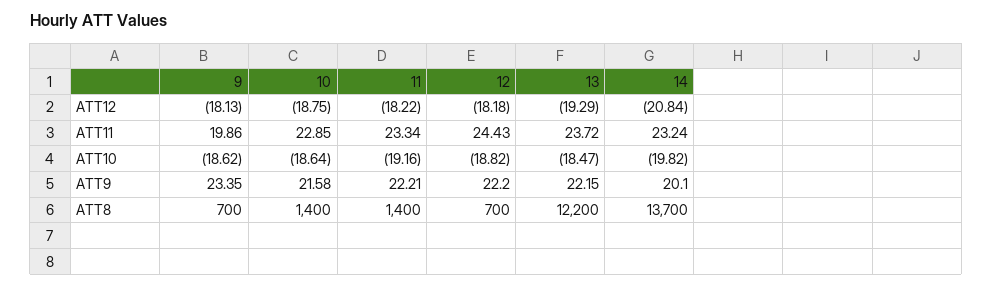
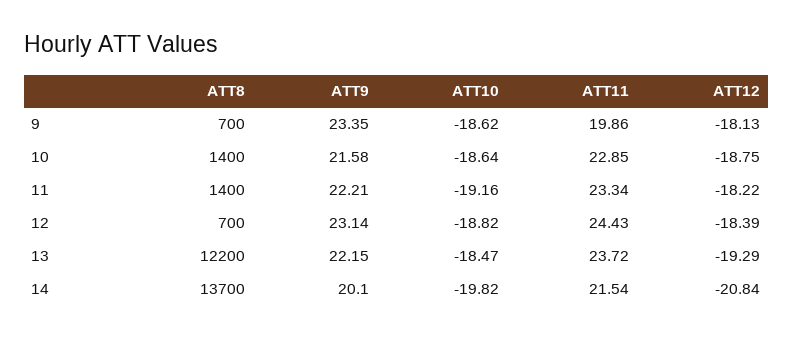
  {
    "9": {
      "ATT12": -18.13,
      "ATT11": 19.86,
      "ATT10": -18.62,
      "ATT9": 23.35,
      "ATT8": 700
    },
    "10": {
      "ATT12": -18.75,
      "ATT11": 22.85,
      "ATT10": -18.64,
      "ATT9": 21.58,
      "ATT8": 1400
    },
    "11": {
      "ATT12": -18.22,
      "ATT11": 23.34,
      "ATT10": -19.16,
      "ATT9": 22.21,
      "ATT8": 1400
    },
    "12": {
-     "ATT12": -18.18,
+     "ATT12": -18.39,
      "ATT11": 24.43,
      "ATT10": -18.82,
-     "ATT9": 22.2,
+     "ATT9": 23.14,
      "ATT8": 700
    },
    "13": {
      "ATT12": -19.29,
      "ATT11": 23.72,
      "ATT10": -18.47,
      "ATT9": 22.15,
      "ATT8": 12200
    },
    "14": {
      "ATT12": -20.84,
-     "ATT11": 23.24,
+     "ATT11": 21.54,
      "ATT10": -19.82,
      "ATT9": 20.1,
      "ATT8": 13700
    }
  }

